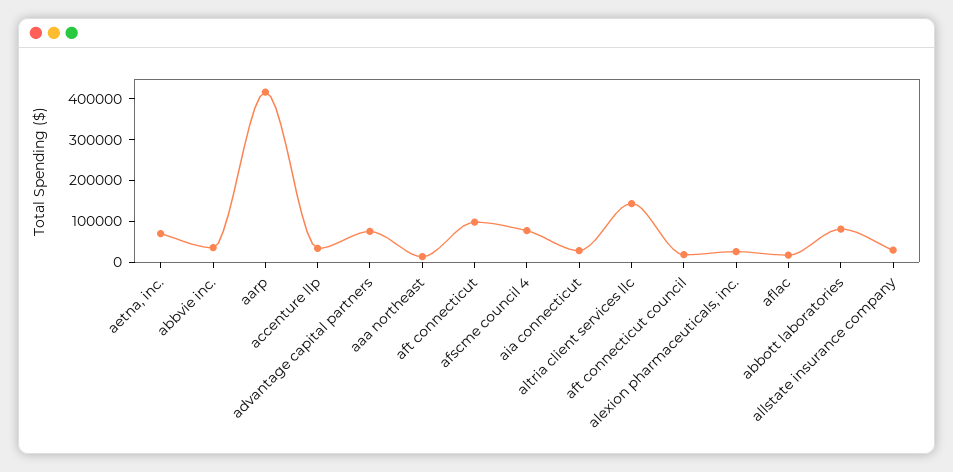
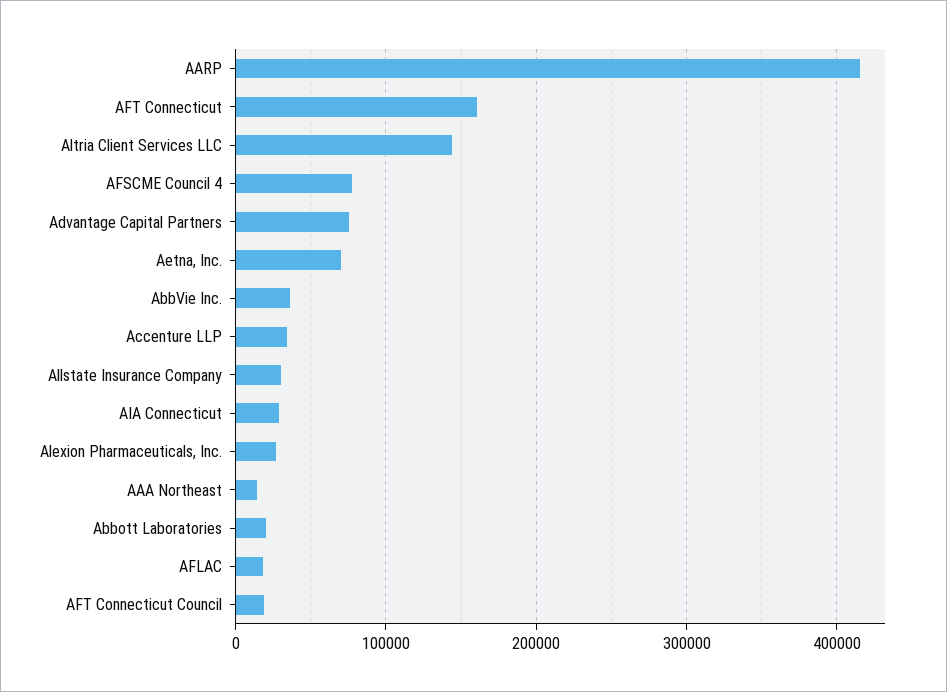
  {
    "aetna, inc.": 70000,
    "abbvie inc.": 40000,
    "aarp": 420000,
    "accenture llp": 30000,
    "advantage capital partners": 80000,
    "aaa northeast": 10000,
-   "aft connecticut": 100000,
+   "aft connecticut": 160000,
    "afscme council 4": 80000,
    "aia connecticut": 30000,
    "altria client services llc": 140000,
    "aft connecticut council": 20000,
    "alexion pharmaceuticals, inc.": 30000,
    "aflac": 20000,
-   "abbott laboratories": 80000,
+   "abbott laboratories": 20000,
    "allstate insurance company": 30000
  }

